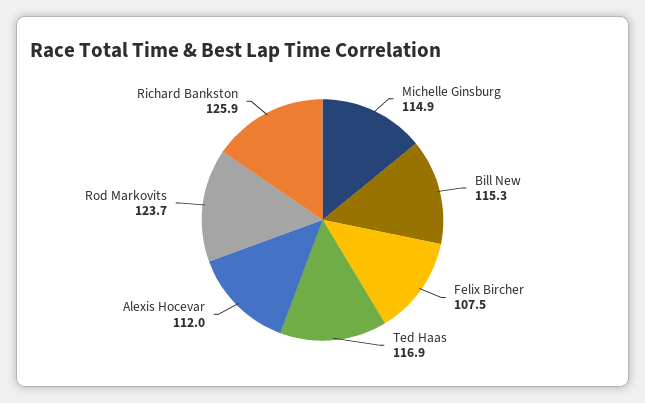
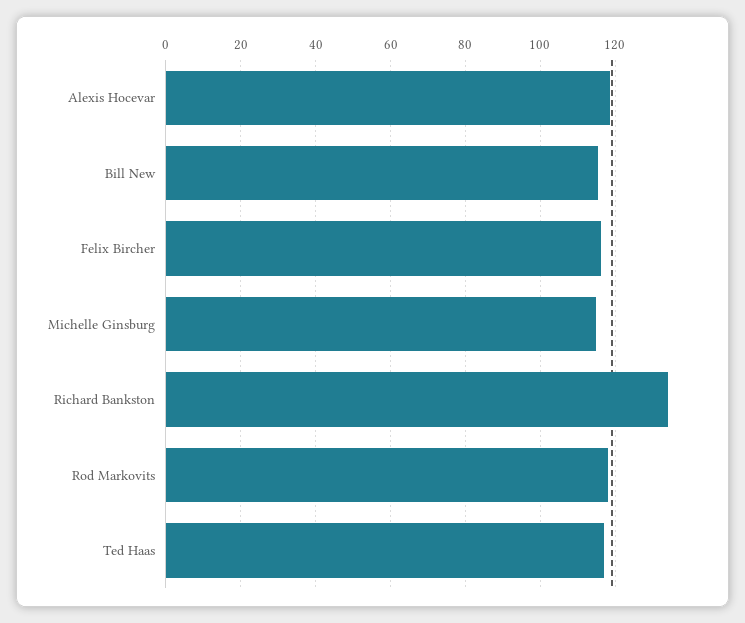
  {
    "Michelle Ginsburg": 114.9,
    "Bill New": 115.3,
-   "Felix Bircher": 107.5,
+   "Felix Bircher": 116,
    "Ted Haas": 116.9,
-   "Alexis Hocevar": 112,
+   "Alexis Hocevar": 118,
-   "Rod Markovits": 123.7,
+   "Rod Markovits": 118,
-   "Richard Bankston": 125.9
+   "Richard Bankston": 134
  }

